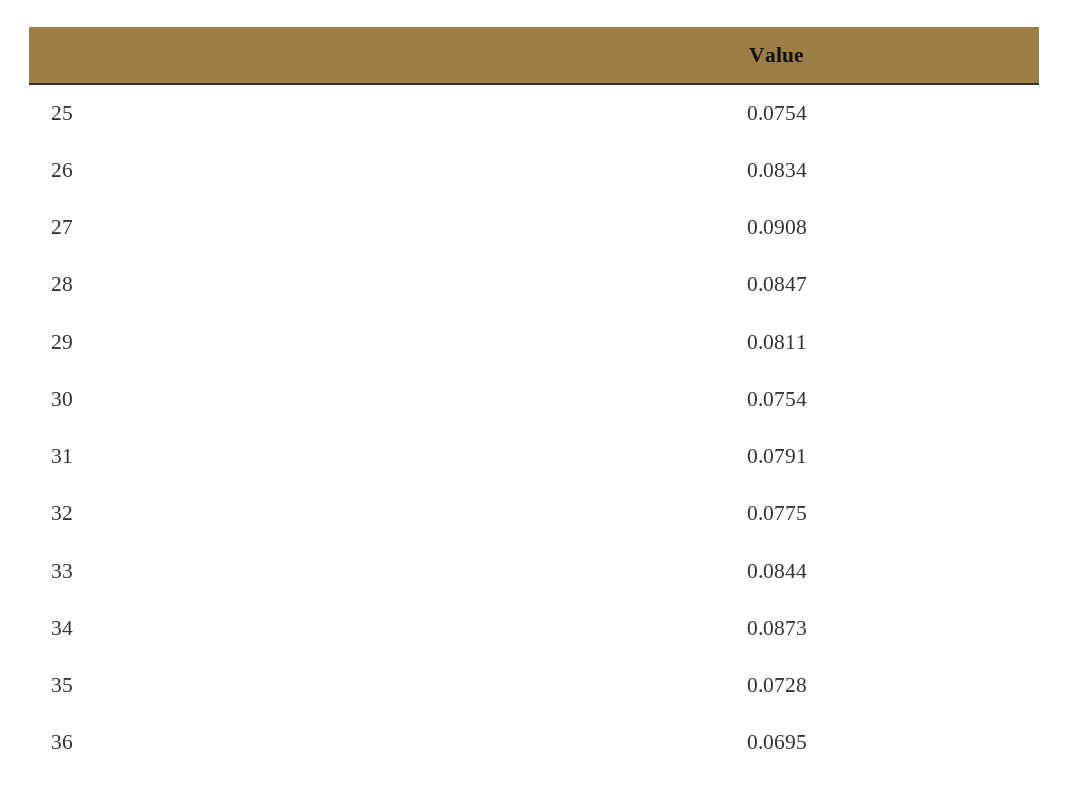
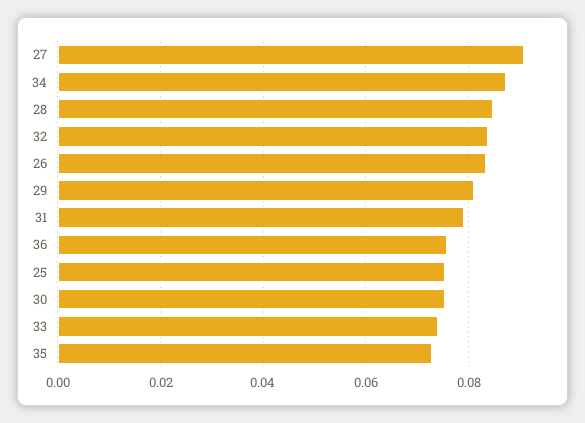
  {
    "25": 0.0754,
    "26": 0.0834,
    "27": 0.0908,
    "28": 0.0847,
    "29": 0.0811,
    "30": 0.0754,
    "31": 0.0791,
-   "32": 0.0775,
+   "32": 0.084,
-   "33": 0.0844,
+   "33": 0.074,
    "34": 0.0873,
    "35": 0.0728,
-   "36": 0.0695
+   "36": 0.076
  }

